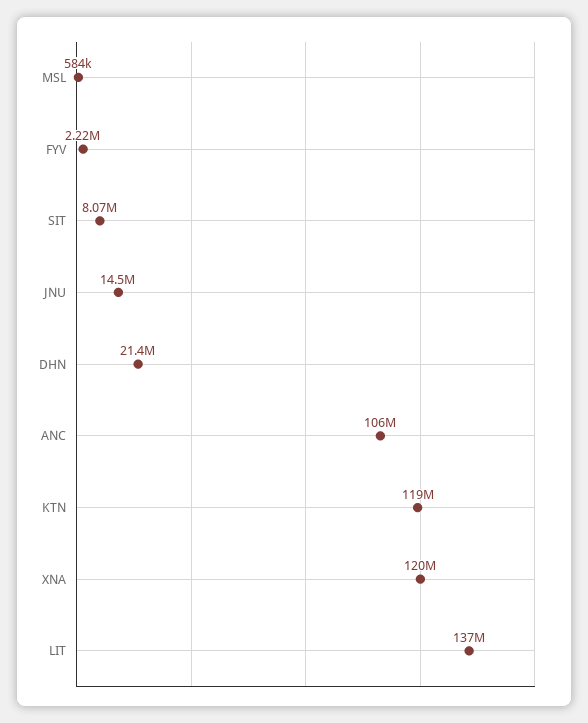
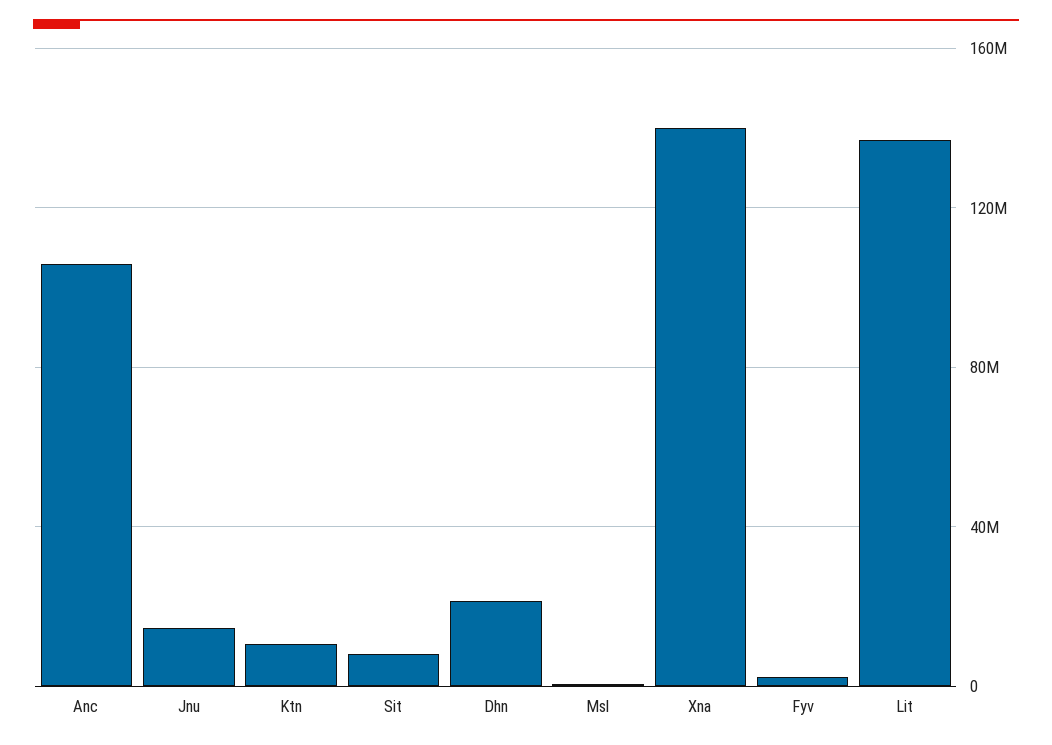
  {
    "MSL": 584000,
    "FYV": 2220000,
    "SIT": 8070000,
    "JNU": 14500000,
    "DHN": 21400000,
    "ANC": 106000000,
-   "KTN": 119000000,
+   "KTN": 10000000,
-   "XNA": 120000000,
+   "XNA": 140000000,
    "LIT": 137000000
  }

